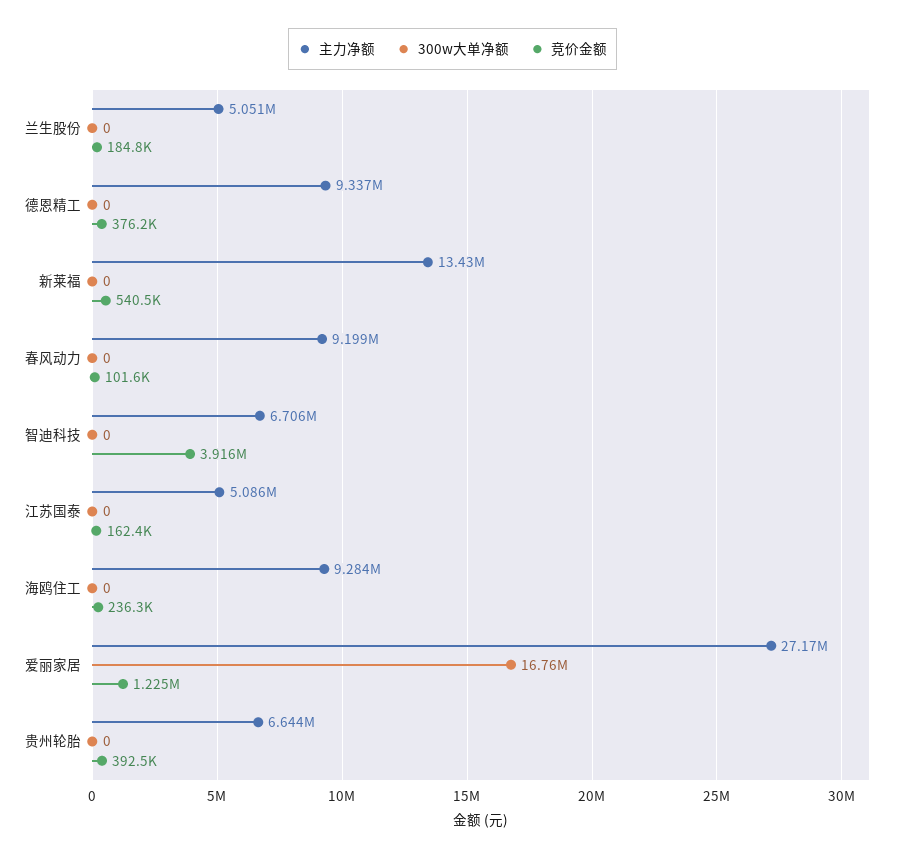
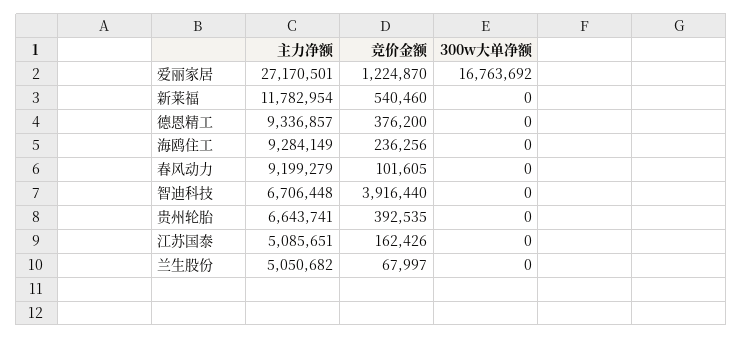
  {
    "主力净额": {
      "兰生股份": 5050682,
      "德恩精工": 9336857,
-     "新莱福": 13430000,
+     "新莱福": 11782954,
      "春风动力": 9199279,
      "智迪科技": 6706448,
      "江苏国泰": 5085651,
      "海鸥住工": 9284149,
      "爱丽家居": 27170501,
      "贵州轮胎": 6643741
    },
    "300w大单净额": {
      "兰生股份": 0,
      "德恩精工": 0,
      "新莱福": 0,
      "春风动力": 0,
      "智迪科技": 0,
      "江苏国泰": 0,
      "海鸥住工": 0,
      "爱丽家居": 16763692,
      "贵州轮胎": 0
    },
    "竞价金额": {
-     "兰生股份": 184800,
+     "兰生股份": 67997,
      "德恩精工": 376200,
      "新莱福": 540460,
      "春风动力": 101605,
      "智迪科技": 3916440,
      "江苏国泰": 162426,
      "海鸥住工": 236256,
      "爱丽家居": 1224870,
      "贵州轮胎": 392535
    }
  }

